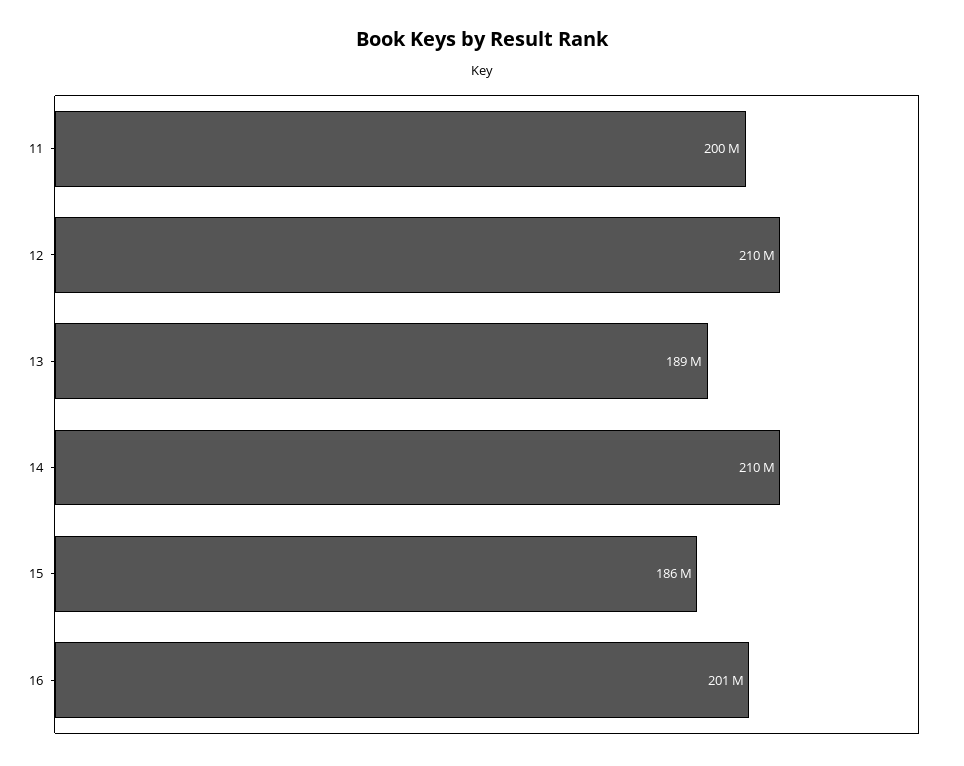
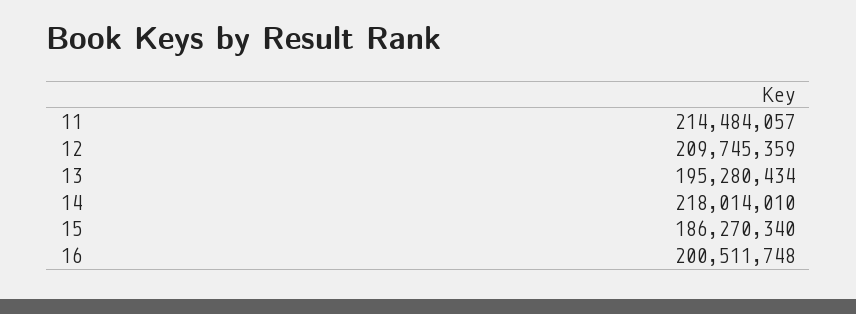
  {
-   "11": 200000000,
+   "11": 214484057,
    "12": 209745359,
-   "13": 189000000,
+   "13": 195280434,
-   "14": 210000000,
+   "14": 218014010,
    "15": 186270340,
    "16": 200511748
  }

